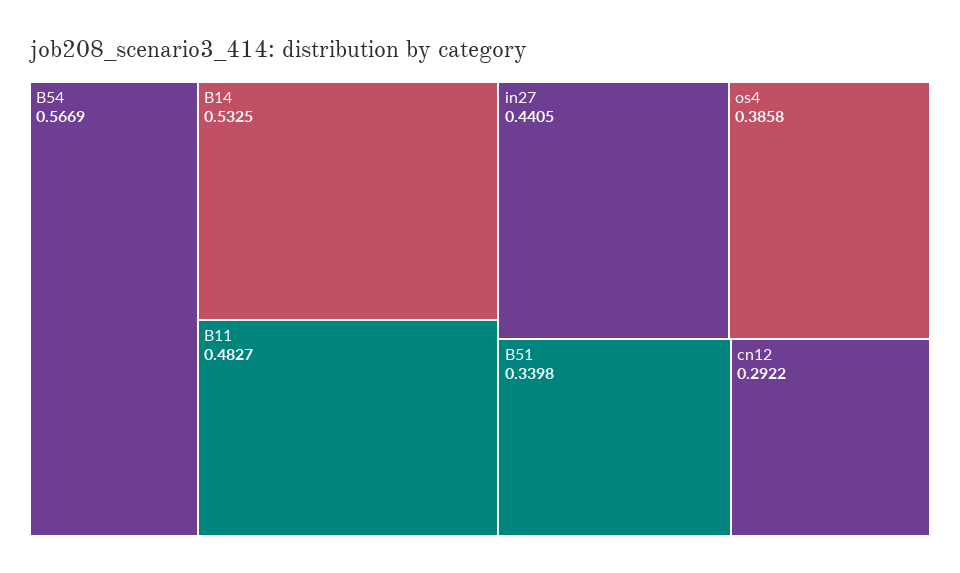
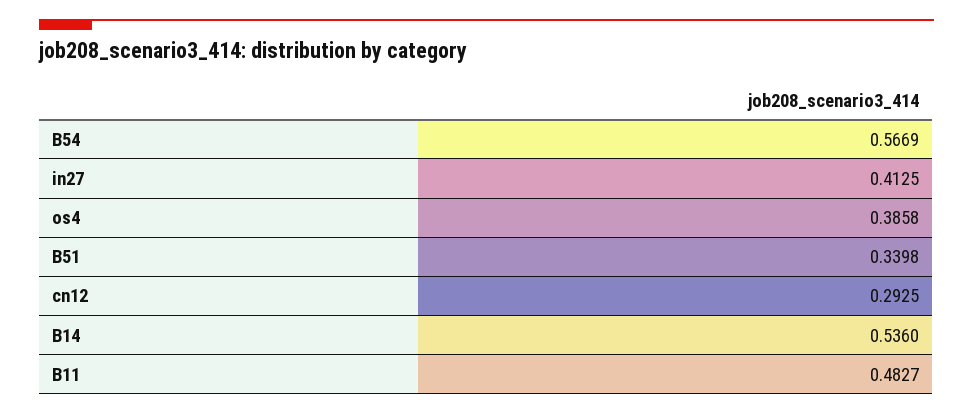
  {
    "B54": 0.5669,
-   "B14": 0.5325,
+   "B14": 0.536,
    "B11": 0.4827,
-   "in27": 0.4405,
+   "in27": 0.4125,
    "os4": 0.3858,
    "B51": 0.3398,
-   "cn12": 0.2922
+   "cn12": 0.2925
  }

